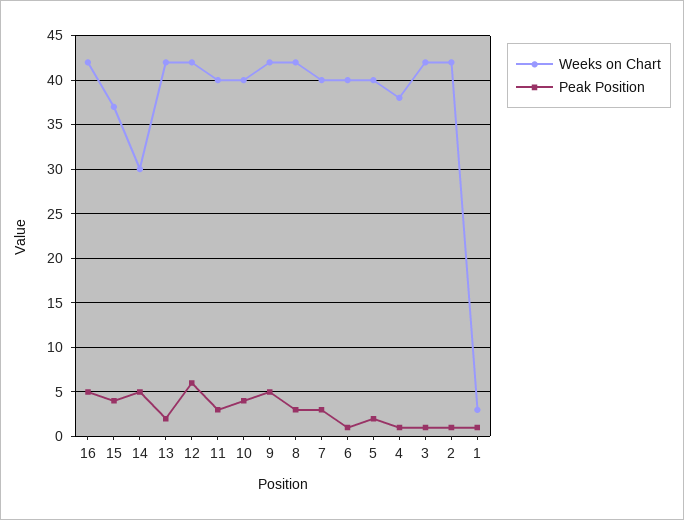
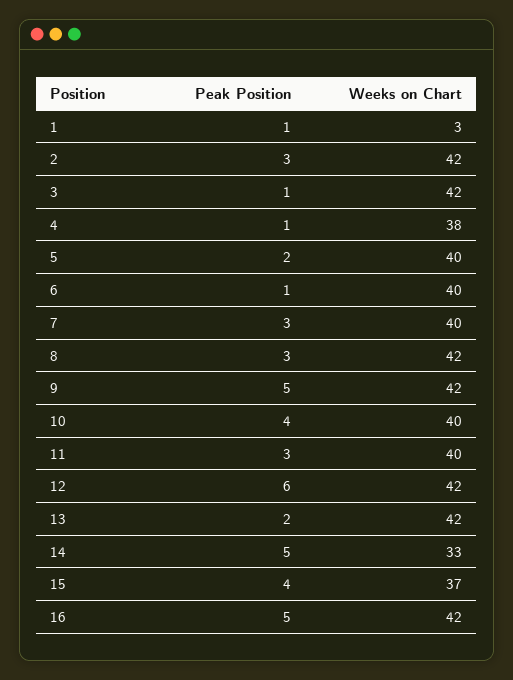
  {
    "Weeks on Chart": {
      "16": 42,
      "15": 37,
-     "14": 30,
+     "14": 33,
      "13": 42,
      "12": 42,
      "11": 40,
      "10": 40,
      "9": 42,
      "8": 42,
      "7": 40,
      "6": 40,
      "5": 40,
      "4": 38,
      "3": 42,
      "2": 42,
      "1": 3
    },
    "Peak Position": {
      "16": 5,
      "15": 4,
      "14": 5,
      "13": 2,
      "12": 6,
      "11": 3,
      "10": 4,
      "9": 5,
      "8": 3,
      "7": 3,
      "6": 1,
      "5": 2,
      "4": 1,
      "3": 1,
-     "2": 1,
+     "2": 3,
      "1": 1
    }
  }

